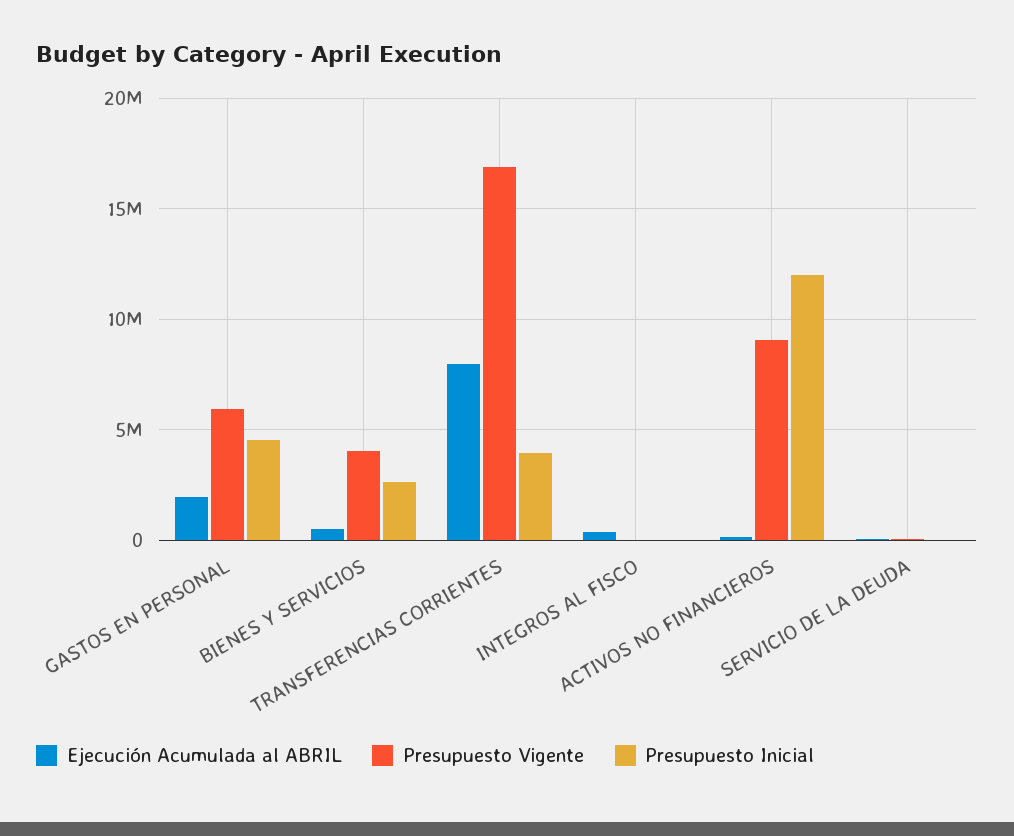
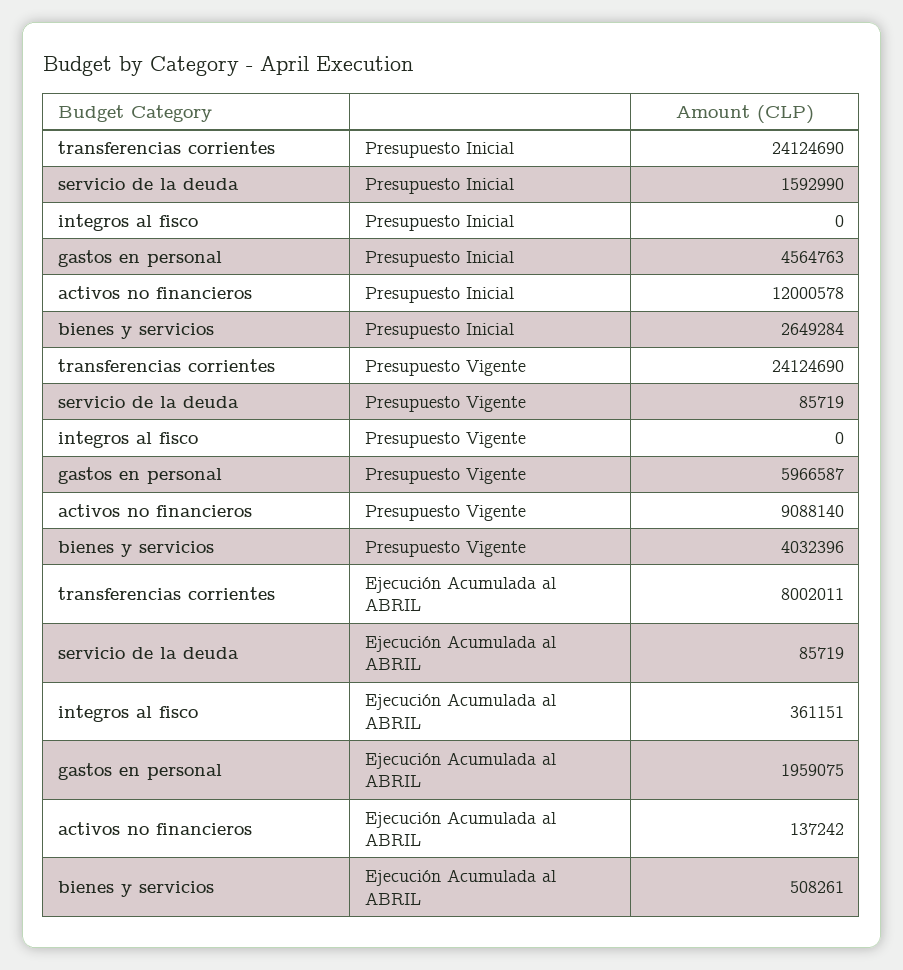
  {
    "Ejecución Acumulada al ABRIL": {
      "GASTOS EN PERSONAL": 1959075,
      "BIENES Y SERVICIOS": 508261,
      "TRANSFERENCIAS CORRIENTES": 8002011,
      "INTEGROS AL FISCO": 361151,
      "ACTIVOS NO FINANCIEROS": 137242,
      "SERVICIO DE LA DEUDA": 85719
    },
    "Presupuesto Vigente": {
      "GASTOS EN PERSONAL": 5966587,
      "BIENES Y SERVICIOS": 4032396,
-     "TRANSFERENCIAS CORRIENTES": 17000000,
+     "TRANSFERENCIAS CORRIENTES": 24124690,
      "INTEGROS AL FISCO": 0,
      "ACTIVOS NO FINANCIEROS": 9088140,
      "SERVICIO DE LA DEUDA": 85719
    },
    "Presupuesto Inicial": {
      "GASTOS EN PERSONAL": 4564763,
      "BIENES Y SERVICIOS": 2649284,
-     "TRANSFERENCIAS CORRIENTES": 4000000,
+     "TRANSFERENCIAS CORRIENTES": 24124690,
      "INTEGROS AL FISCO": 0,
      "ACTIVOS NO FINANCIEROS": 12000578,
-     "SERVICIO DE LA DEUDA": 0
+     "SERVICIO DE LA DEUDA": 1592990
    }
  }

